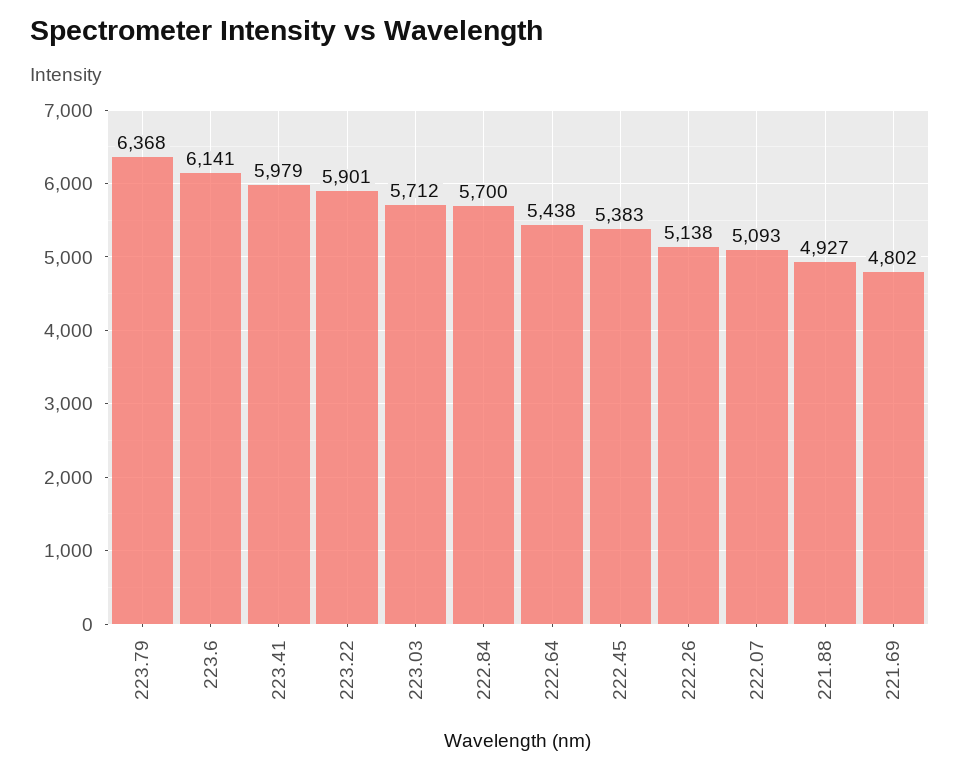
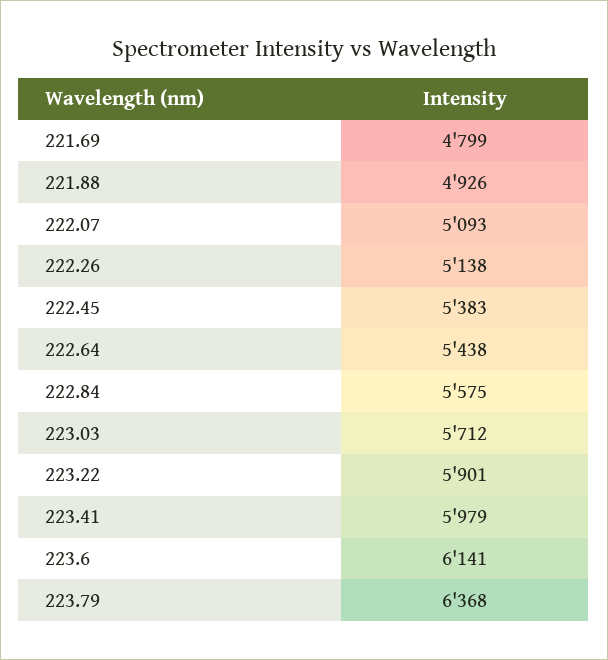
  {
    "223.79": 6368,
    "223.6": 6141,
    "223.41": 5979,
    "223.22": 5901,
    "223.03": 5712,
-   "222.84": 5700,
+   "222.84": 5575,
    "222.64": 5438,
    "222.45": 5383,
    "222.26": 5138,
    "222.07": 5093,
-   "221.88": 4927,
+   "221.88": 4926,
-   "221.69": 4802
+   "221.69": 4799
  }

